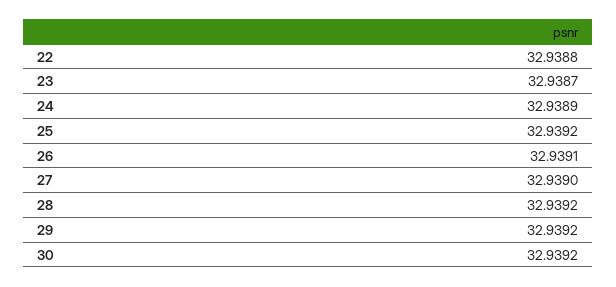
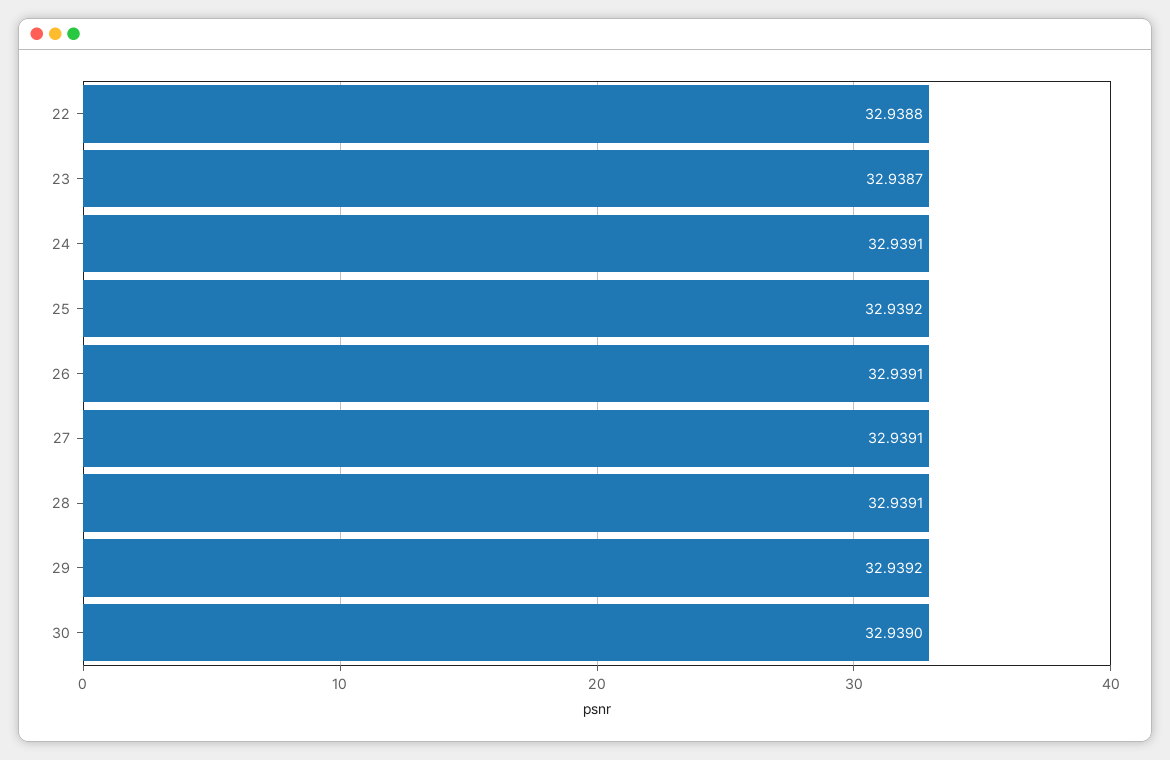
  {
    "22": 32.9388,
    "23": 32.9387,
-   "24": 32.9389,
+   "24": 32.9391,
    "25": 32.9392,
    "26": 32.9391,
-   "27": 32.939,
+   "27": 32.9391,
-   "28": 32.9392,
+   "28": 32.9391,
    "29": 32.9392,
-   "30": 32.9392
+   "30": 32.939
  }

